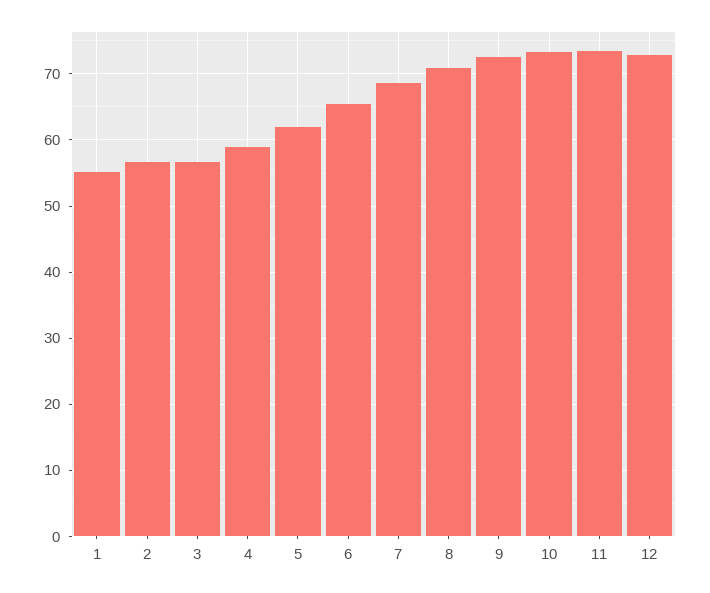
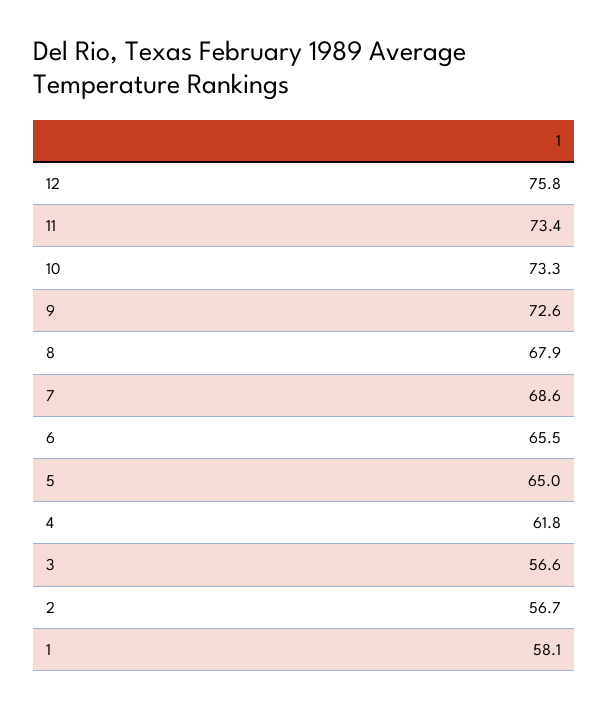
  {
-   "1": 55,
+   "1": 58.1,
    "2": 56.7,
    "3": 56.6,
-   "4": 59,
+   "4": 61.8,
-   "5": 62,
+   "5": 65,
    "6": 65.5,
    "7": 68.6,
-   "8": 71,
+   "8": 67.9,
    "9": 72.6,
    "10": 73.3,
    "11": 73.4,
-   "12": 73
+   "12": 75.8
  }

